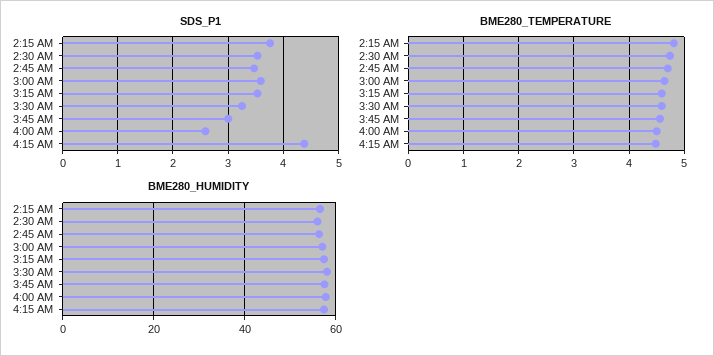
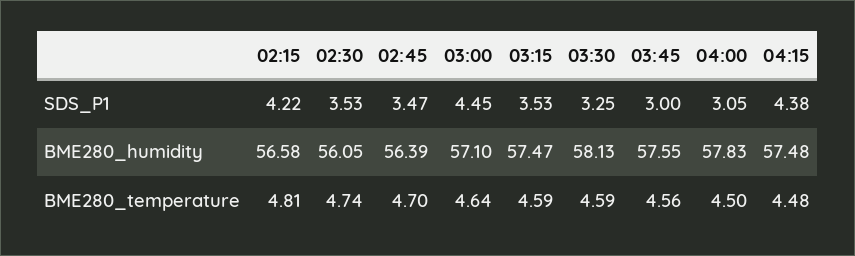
  {
    "SDS_P1": {
-     "2:15 AM": 3.8,
+     "2:15 AM": 4.22,
      "2:30 AM": 3.53,
      "2:45 AM": 3.47,
-     "3:00 AM": 3.6,
+     "3:00 AM": 4.45,
      "3:15 AM": 3.53,
      "3:30 AM": 3.25,
      "3:45 AM": 3,
-     "4:00 AM": 2.6,
+     "4:00 AM": 3.05,
      "4:15 AM": 4.38
    },
    "BME280_TEMPERATURE": {
      "2:15 AM": 4.81,
      "2:30 AM": 4.74,
      "2:45 AM": 4.7,
      "3:00 AM": 4.64,
      "3:15 AM": 4.59,
      "3:30 AM": 4.59,
      "3:45 AM": 4.56,
      "4:00 AM": 4.5,
      "4:15 AM": 4.48
    },
    "BME280_HUMIDITY": {
      "2:15 AM": 56.58,
      "2:30 AM": 56.05,
      "2:45 AM": 56.39,
      "3:00 AM": 57.1,
      "3:15 AM": 57.47,
      "3:30 AM": 58.13,
      "3:45 AM": 57.55,
      "4:00 AM": 57.83,
      "4:15 AM": 57.48
    }
  }

